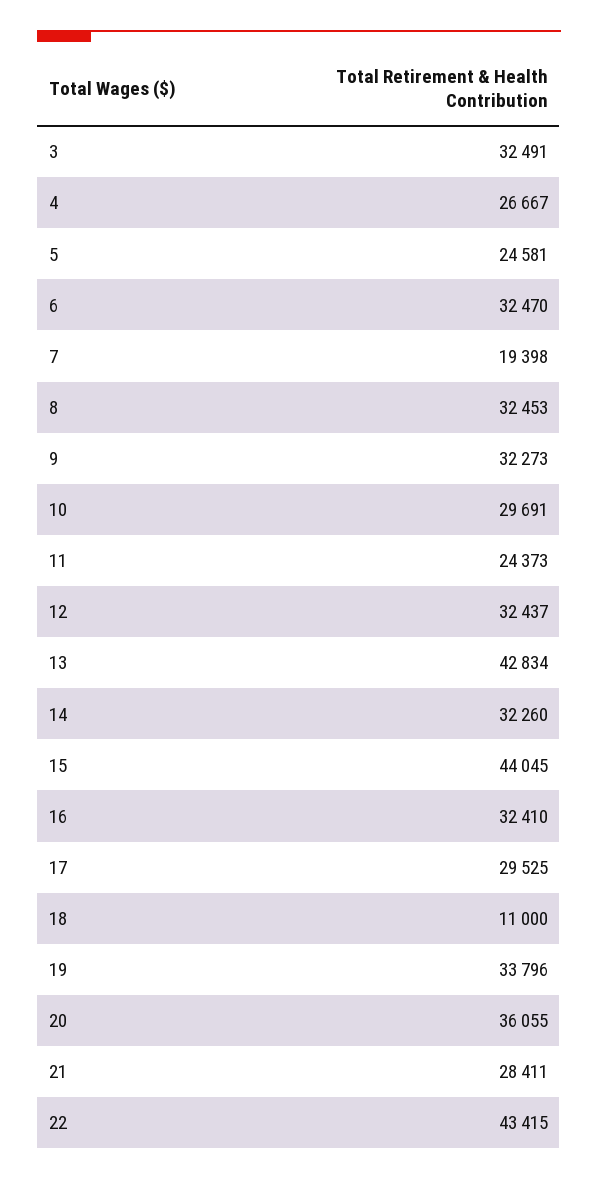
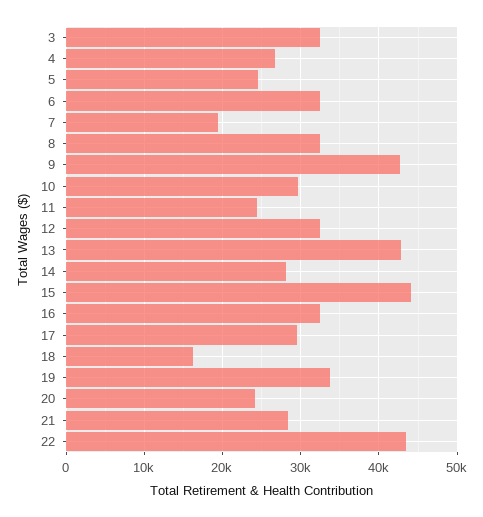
  {
    "3": 32491,
    "4": 26667,
    "5": 24581,
    "6": 32470,
    "7": 19398,
    "8": 32453,
-   "9": 32273,
+   "9": 43000,
    "10": 29691,
    "11": 24373,
    "12": 32437,
    "13": 42834,
-   "14": 32260,
+   "14": 28000,
    "15": 44045,
    "16": 32410,
    "17": 29525,
-   "18": 11000,
+   "18": 16000,
    "19": 33796,
-   "20": 36055,
+   "20": 24000,
    "21": 28411,
    "22": 43415
  }

